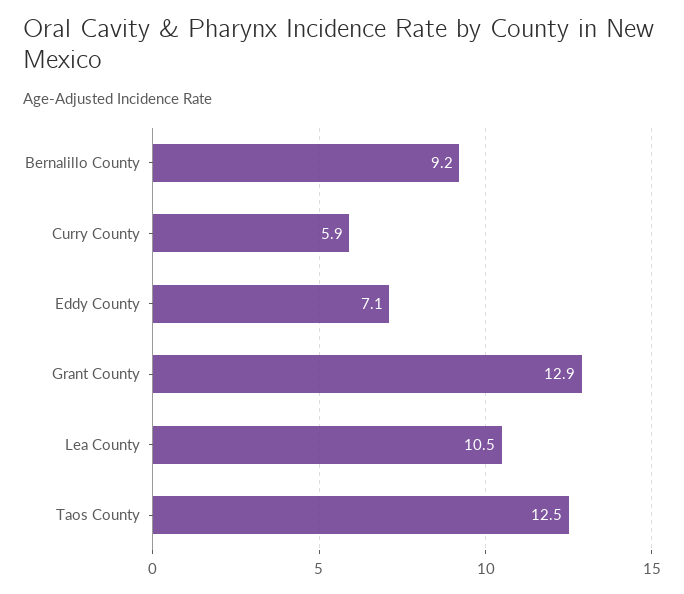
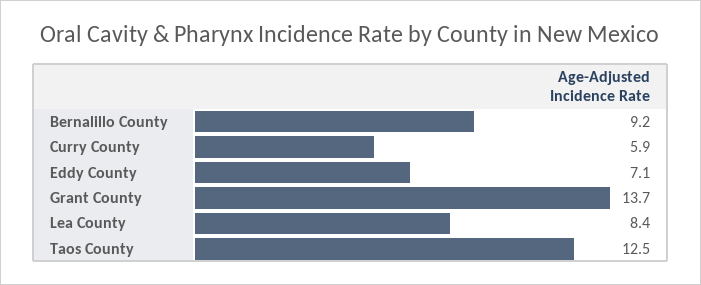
  {
    "Bernalillo County": 9.2,
    "Curry County": 5.9,
    "Eddy County": 7.1,
-   "Grant County": 12.9,
+   "Grant County": 13.7,
-   "Lea County": 10.5,
+   "Lea County": 8.4,
    "Taos County": 12.5
  }

